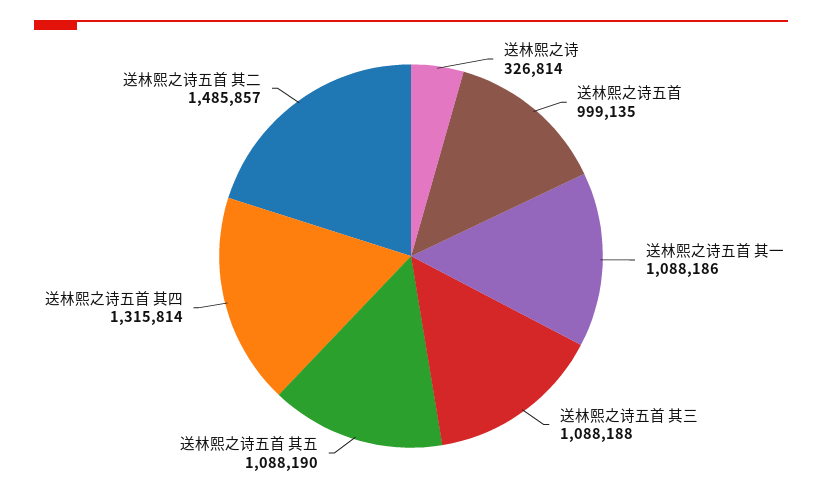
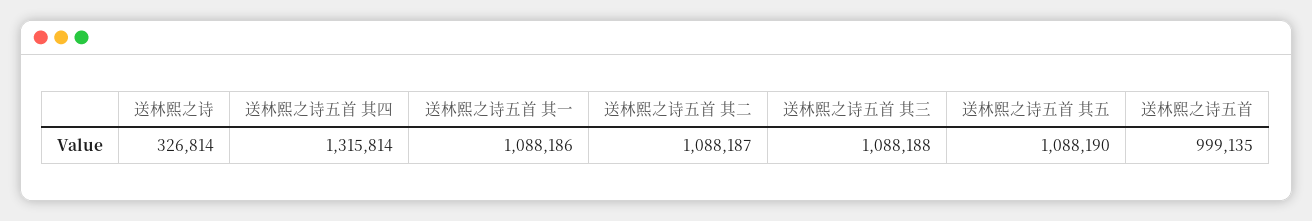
  {
    "送林熙之诗": 326814,
    "送林熙之诗五首": 999135,
    "送林熙之诗五首 其一": 1088186,
    "送林熙之诗五首 其三": 1088188,
    "送林熙之诗五首 其五": 1088190,
    "送林熙之诗五首 其四": 1315814,
-   "送林熙之诗五首 其二": 1485857
+   "送林熙之诗五首 其二": 1088187
  }

